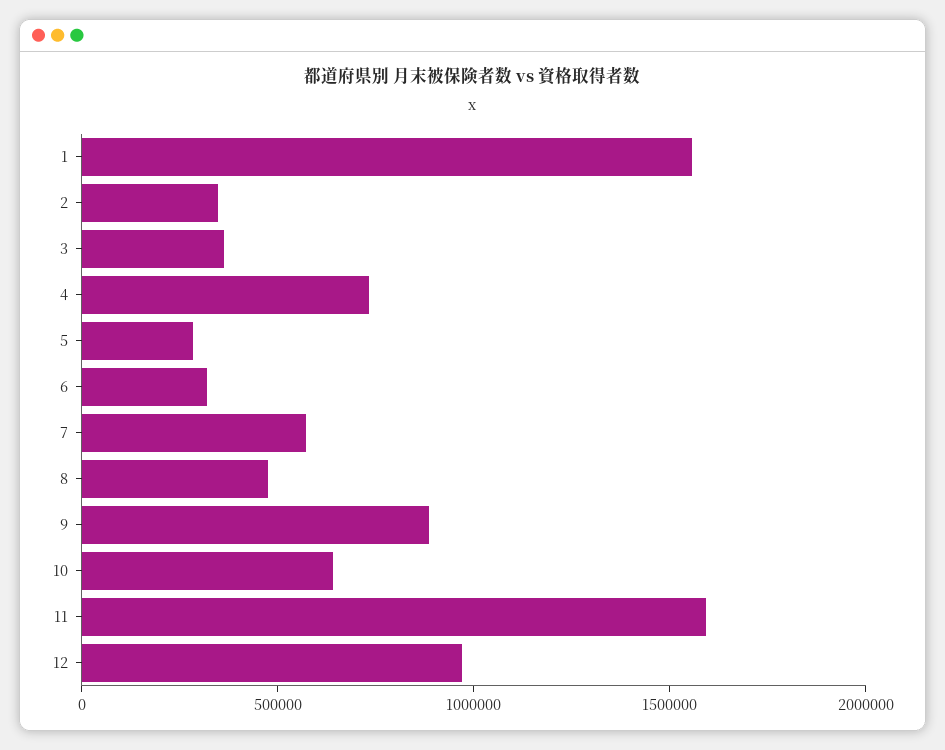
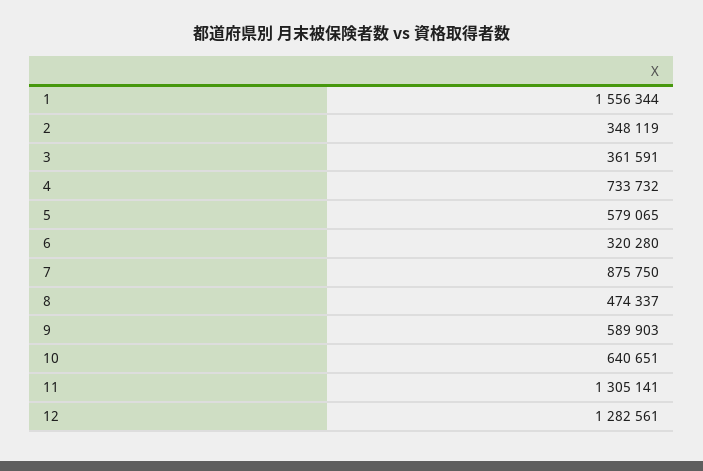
  {
    "1": 1556344,
    "2": 348119,
    "3": 361591,
    "4": 733732,
-   "5": 300000,
+   "5": 579065,
    "6": 320280,
-   "7": 600000,
+   "7": 875750,
    "8": 474337,
-   "9": 900000,
+   "9": 589903,
    "10": 640651,
-   "11": 1600000,
+   "11": 1305141,
-   "12": 1000000
+   "12": 1282561
  }

